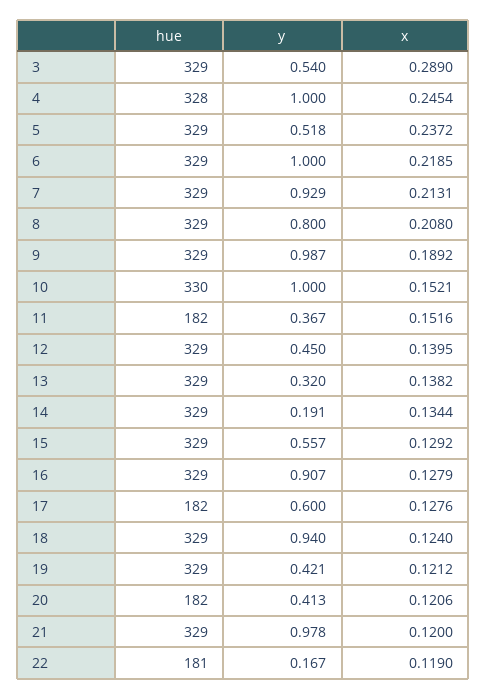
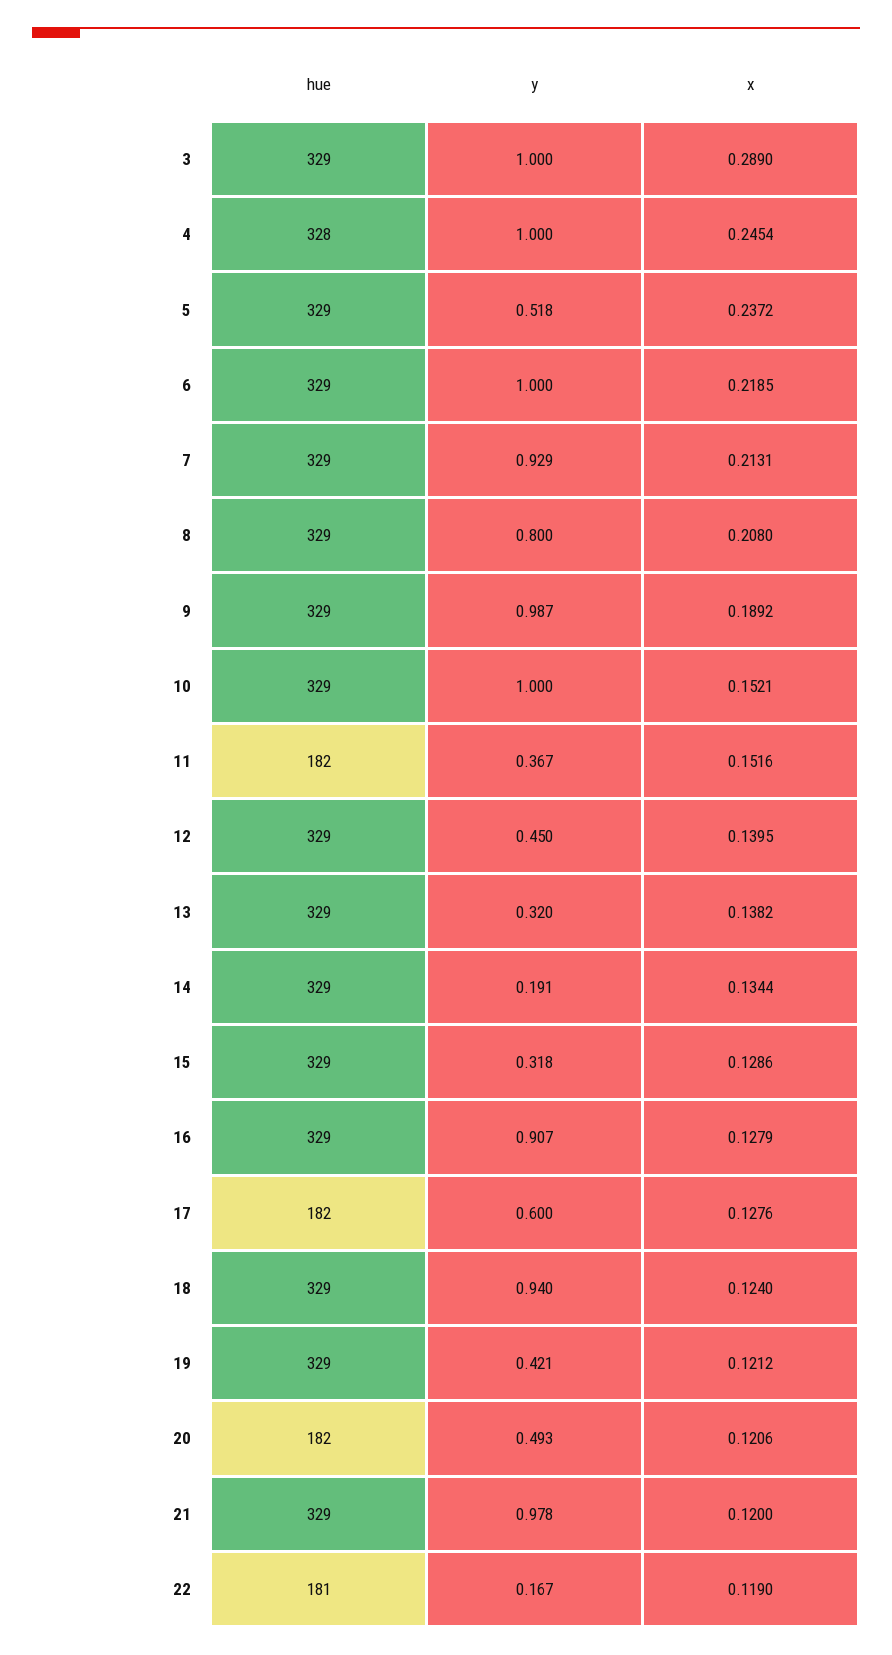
  {
    "hue": {
      "3": 329,
      "4": 328,
      "5": 329,
      "6": 329,
      "7": 329,
      "8": 329,
      "9": 329,
-     "10": 330,
+     "10": 329,
      "11": 182,
      "12": 329,
      "13": 329,
      "14": 329,
      "15": 329,
      "16": 329,
      "17": 182,
      "18": 329,
      "19": 329,
      "20": 182,
      "21": 329,
      "22": 181
    },
    "y": {
-     "3": 0.54,
+     "3": 1,
      "4": 1,
      "5": 0.518,
      "6": 1,
      "7": 0.929,
      "8": 0.8,
      "9": 0.987,
      "10": 1,
      "11": 0.367,
      "12": 0.45,
      "13": 0.32,
      "14": 0.191,
-     "15": 0.557,
+     "15": 0.318,
      "16": 0.907,
      "17": 0.6,
      "18": 0.94,
      "19": 0.421,
-     "20": 0.413,
+     "20": 0.493,
      "21": 0.978,
      "22": 0.167
    },
    "x": {
      "3": 0.289,
      "4": 0.2454,
      "5": 0.2372,
      "6": 0.2185,
      "7": 0.2131,
      "8": 0.208,
      "9": 0.1892,
      "10": 0.1521,
      "11": 0.1516,
      "12": 0.1395,
      "13": 0.1382,
      "14": 0.1344,
-     "15": 0.1292,
+     "15": 0.1286,
      "16": 0.1279,
      "17": 0.1276,
      "18": 0.124,
      "19": 0.1212,
      "20": 0.1206,
      "21": 0.12,
      "22": 0.119
    }
  }

